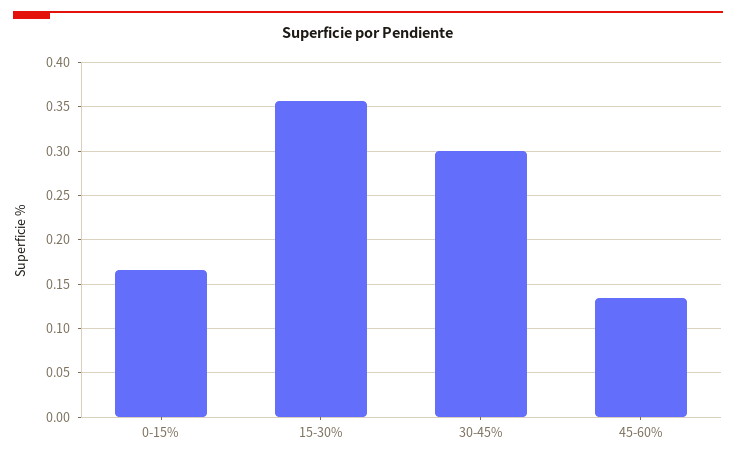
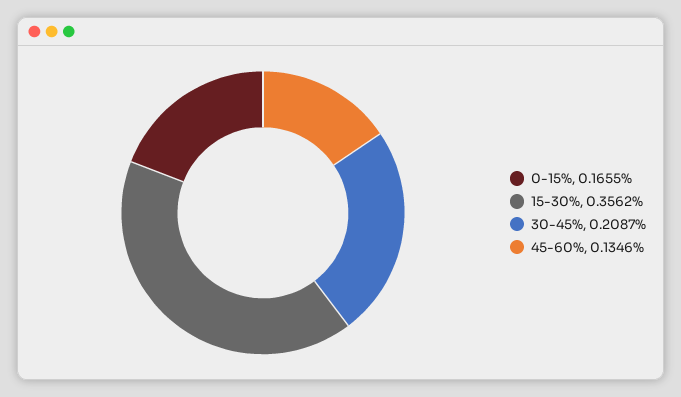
  {
    "0-15%": 0.1655,
    "15-30%": 0.3562,
-   "30-45%": 0.3,
+   "30-45%": 0.2087,
    "45-60%": 0.1346
  }

